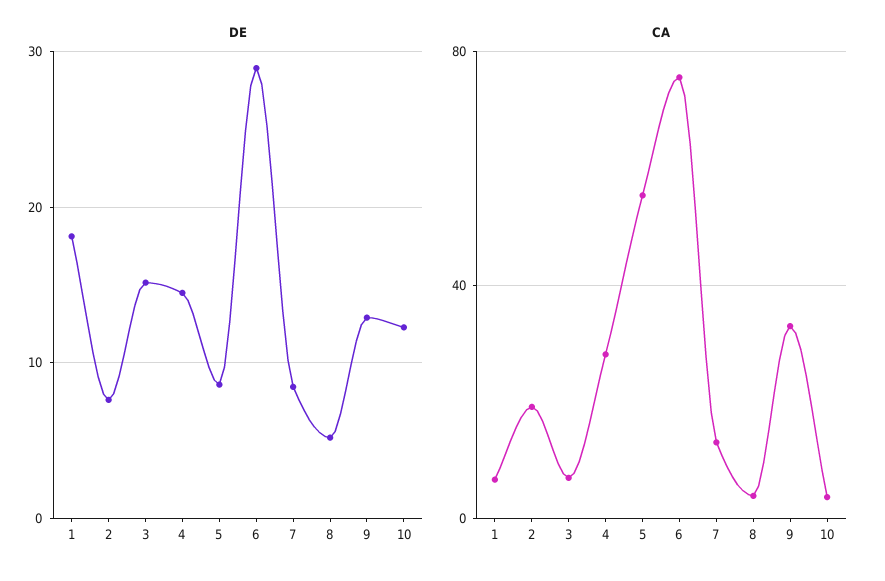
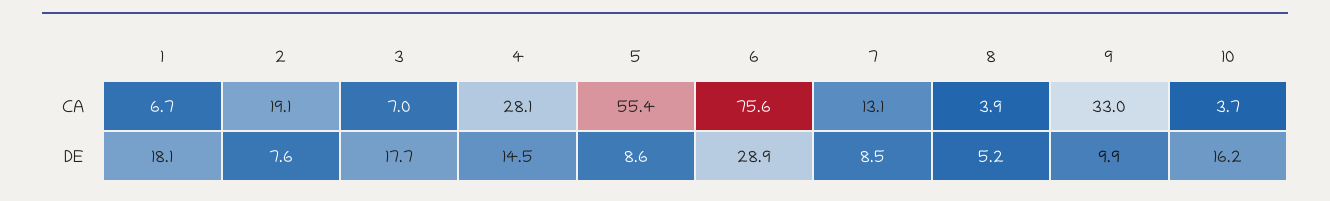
  {
    "DE": {
      "1": 18.1,
      "2": 7.6,
-     "3": 15,
+     "3": 17.7,
      "4": 14.5,
      "5": 8.6,
      "6": 28.9,
      "7": 8.5,
      "8": 5.2,
-     "9": 13,
+     "9": 9.9,
-     "10": 12
+     "10": 16.2
    },
    "CA": {
      "1": 6.7,
      "2": 19.1,
      "3": 7,
      "4": 28.1,
      "5": 55.4,
      "6": 75.6,
      "7": 13.1,
      "8": 3.9,
      "9": 33,
      "10": 3.7
    }
  }

